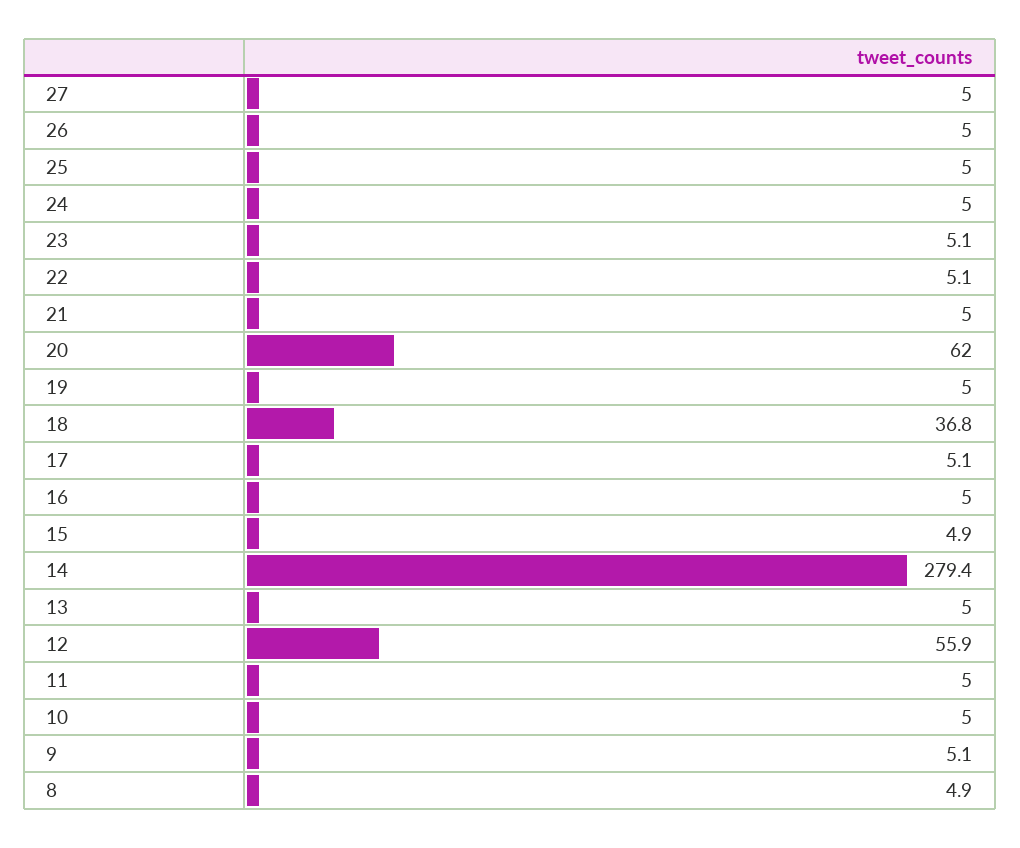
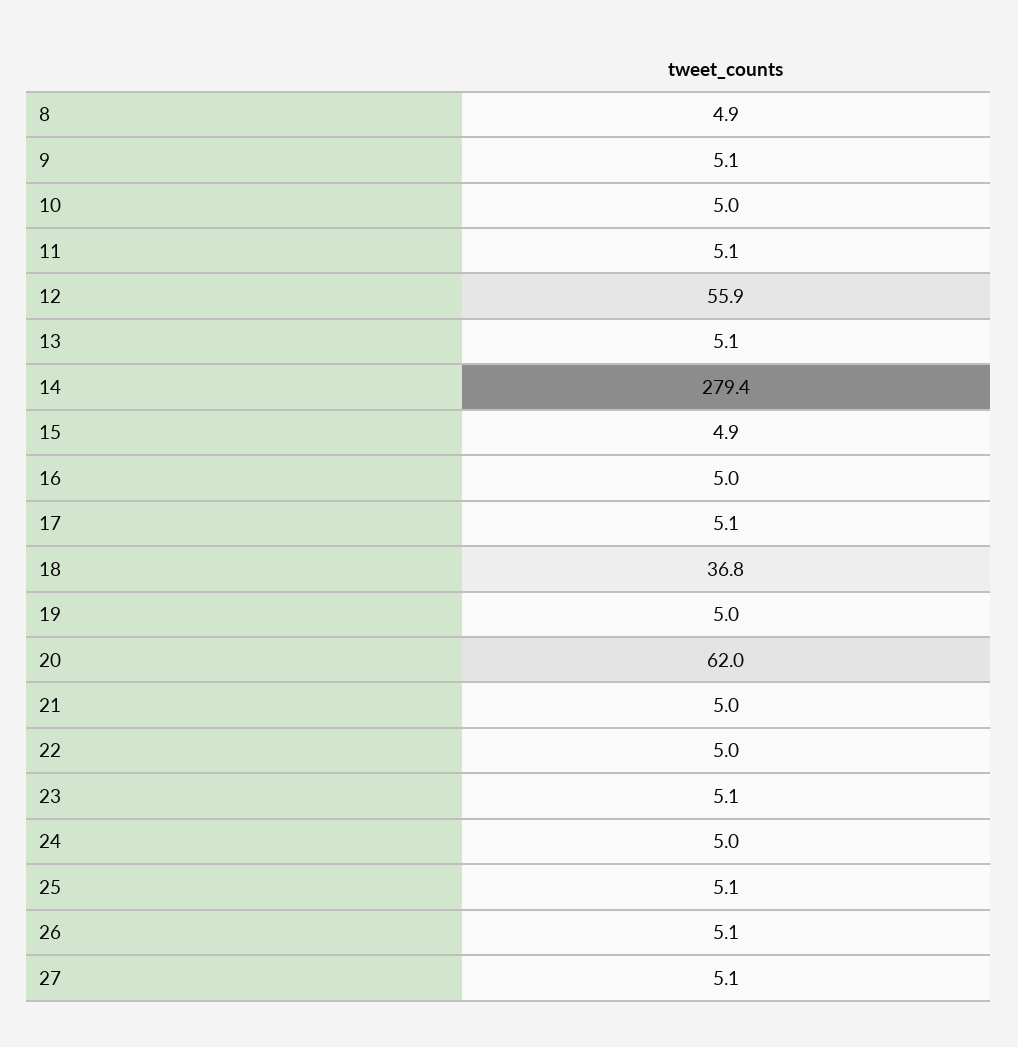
  {
-   "27": 5,
+   "27": 5.1,
-   "26": 5,
+   "26": 5.1,
-   "25": 5,
+   "25": 5.1,
    "24": 5,
    "23": 5.1,
-   "22": 5.1,
+   "22": 5,
    "21": 5,
    "20": 62,
    "19": 5,
    "18": 36.8,
    "17": 5.1,
    "16": 5,
    "15": 4.9,
    "14": 279.4,
-   "13": 5,
+   "13": 5.1,
    "12": 55.9,
-   "11": 5,
+   "11": 5.1,
    "10": 5,
    "9": 5.1,
    "8": 4.9
  }

